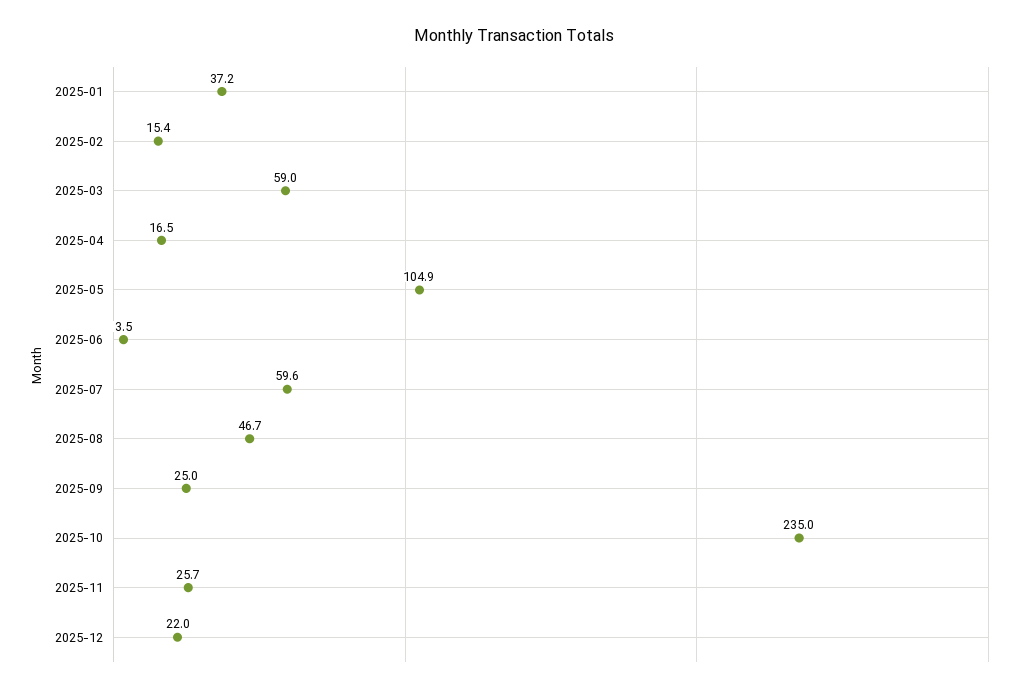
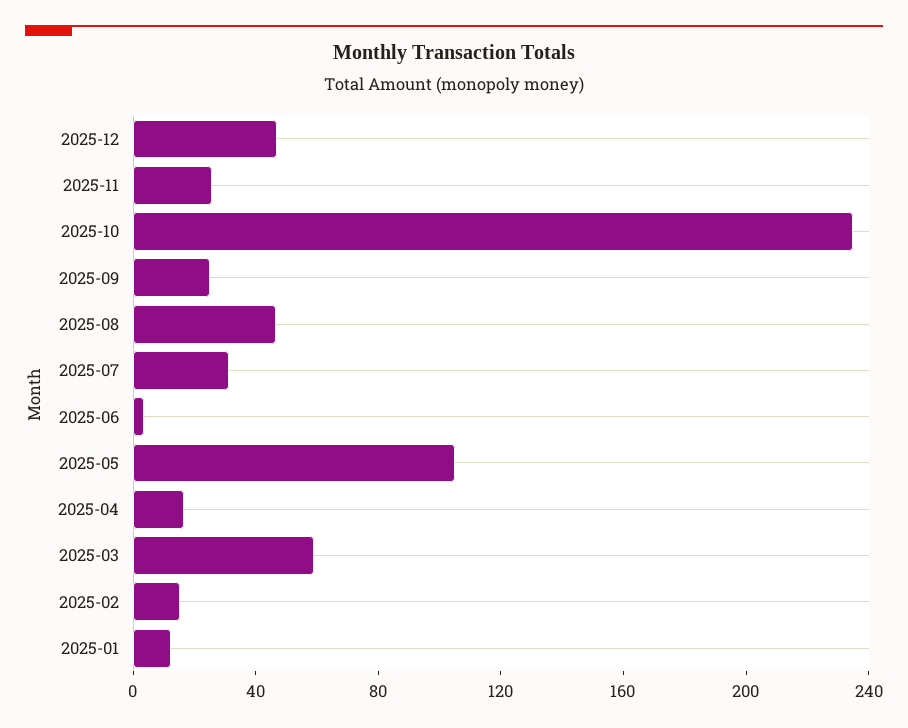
  {
-   "2025-01": 37.2,
+   "2025-01": 10,
    "2025-02": 15.4,
    "2025-03": 59,
    "2025-04": 16.5,
    "2025-05": 104.9,
    "2025-06": 3.5,
-   "2025-07": 59.6,
+   "2025-07": 30,
    "2025-08": 46.7,
    "2025-09": 25,
    "2025-10": 235,
    "2025-11": 25.7,
-   "2025-12": 22
+   "2025-12": 50
  }

